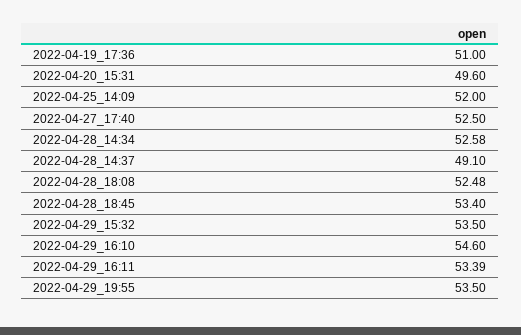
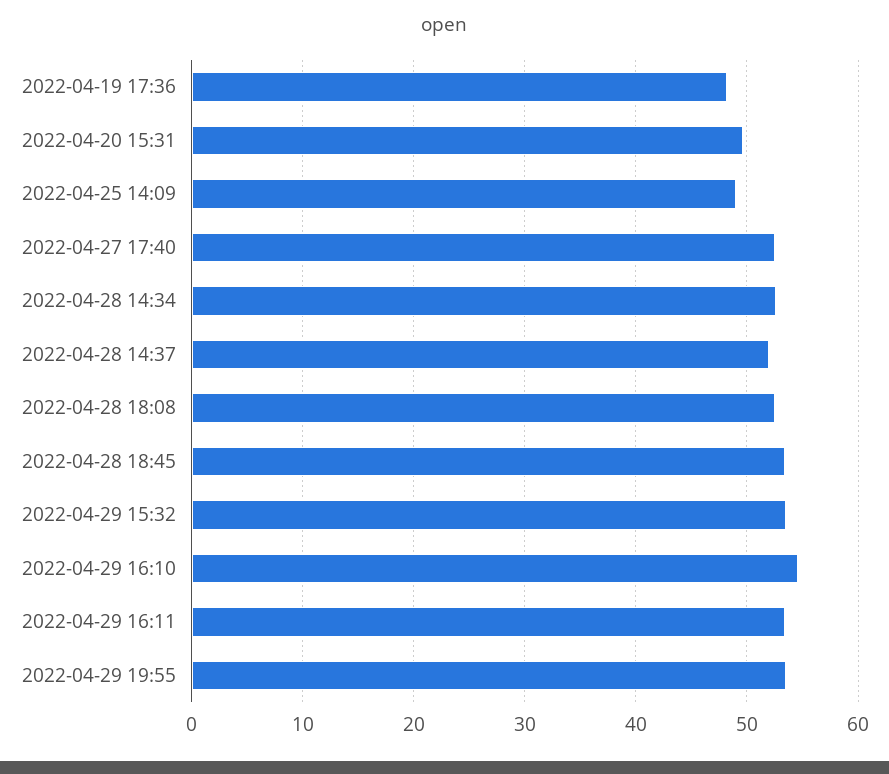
  {
-   "2022-04-19_17:36": 51,
+   "2022-04-19_17:36": 48,
    "2022-04-20_15:31": 49.6,
-   "2022-04-25_14:09": 52,
+   "2022-04-25_14:09": 49,
    "2022-04-27_17:40": 52.5,
    "2022-04-28_14:34": 52.58,
-   "2022-04-28_14:37": 49.1,
+   "2022-04-28_14:37": 52,
    "2022-04-28_18:08": 52.48,
    "2022-04-28_18:45": 53.4,
    "2022-04-29_15:32": 53.5,
    "2022-04-29_16:10": 54.6,
    "2022-04-29_16:11": 53.39,
    "2022-04-29_19:55": 53.5
  }

